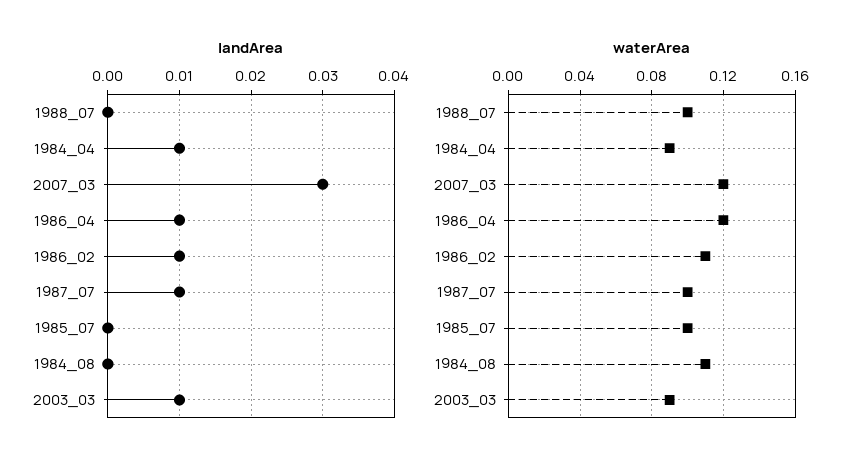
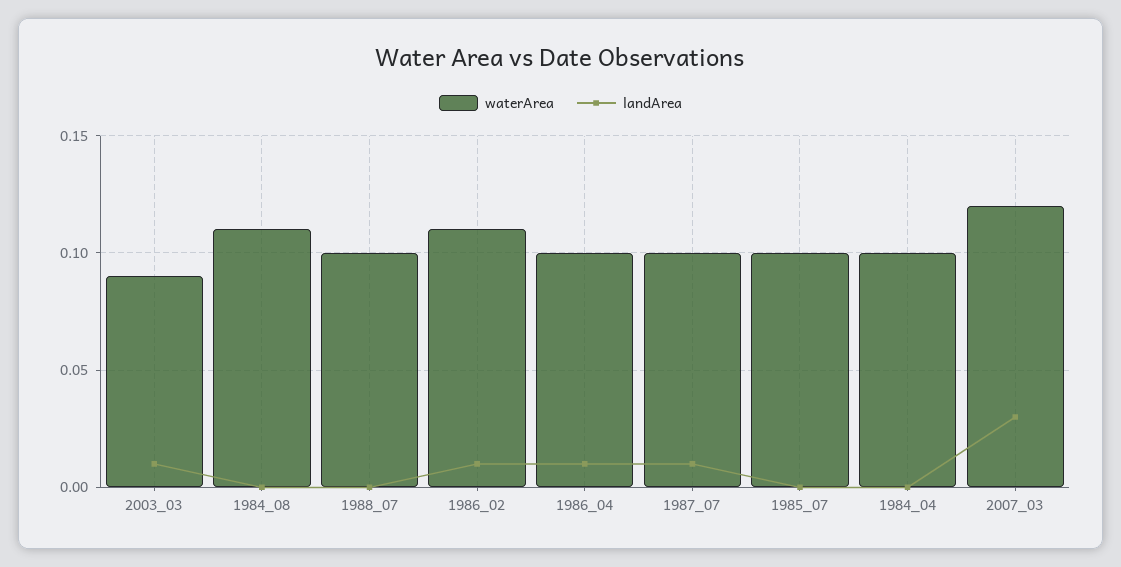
  {
    "landArea": {
      "1988_07": 0,
-     "1984_04": 0.01,
+     "1984_04": 0,
      "2007_03": 0.03,
      "1986_04": 0.01,
      "1986_02": 0.01,
      "1987_07": 0.01,
      "1985_07": 0,
      "1984_08": 0,
      "2003_03": 0.01
    },
    "waterArea": {
      "1988_07": 0.1,
-     "1984_04": 0.09,
+     "1984_04": 0.1,
      "2007_03": 0.12,
-     "1986_04": 0.12,
+     "1986_04": 0.1,
      "1986_02": 0.11,
      "1987_07": 0.1,
      "1985_07": 0.1,
      "1984_08": 0.11,
      "2003_03": 0.09
    }
  }

